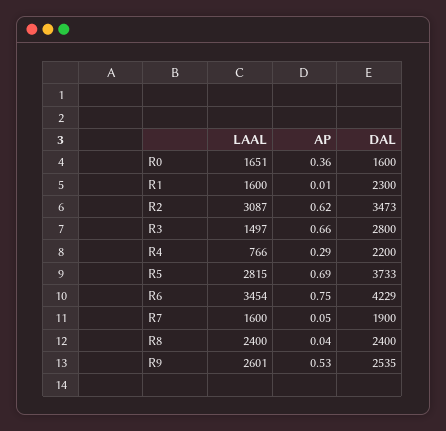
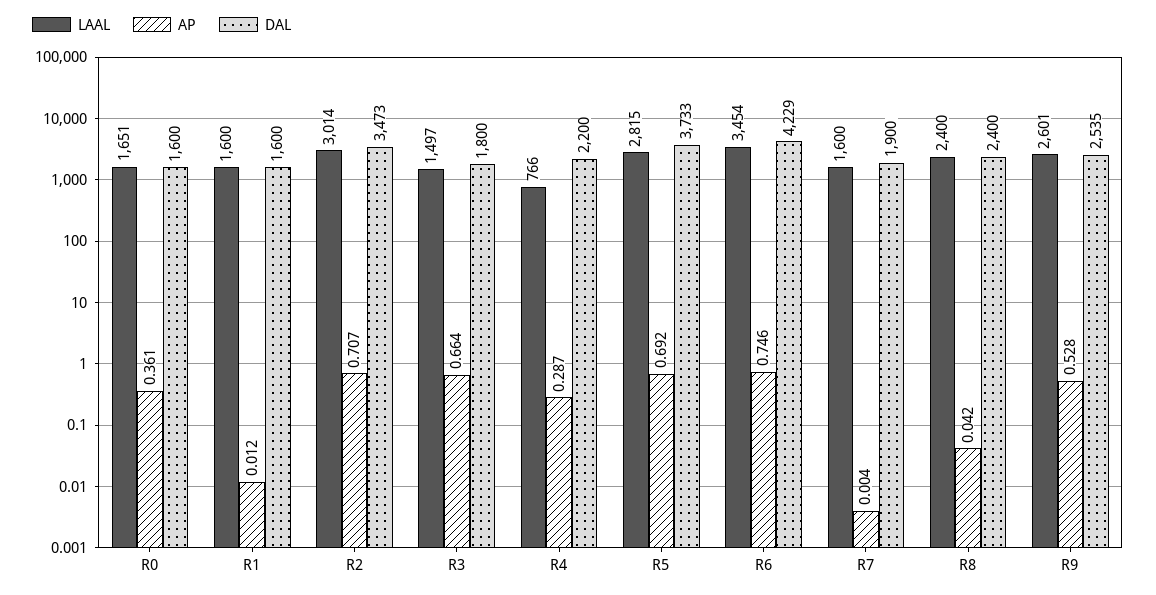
  {
    "LAAL": {
      "R0": 1651,
      "R1": 1600,
-     "R2": 3087,
+     "R2": 3014,
      "R3": 1497,
      "R4": 766,
      "R5": 2815,
      "R6": 3454,
      "R7": 1600,
      "R8": 2400,
      "R9": 2601
    },
    "AP": {
      "R0": 0.361,
      "R1": 0.012,
-     "R2": 0.62,
+     "R2": 0.707,
      "R3": 0.664,
      "R4": 0.287,
      "R5": 0.692,
      "R6": 0.746,
-     "R7": 0.05,
+     "R7": 0.004,
      "R8": 0.042,
      "R9": 0.528
    },
    "DAL": {
      "R0": 1600,
-     "R1": 2300,
+     "R1": 1600,
      "R2": 3473,
-     "R3": 2800,
+     "R3": 1800,
      "R4": 2200,
      "R5": 3733,
      "R6": 4229,
      "R7": 1900,
      "R8": 2400,
      "R9": 2535
    }
  }

